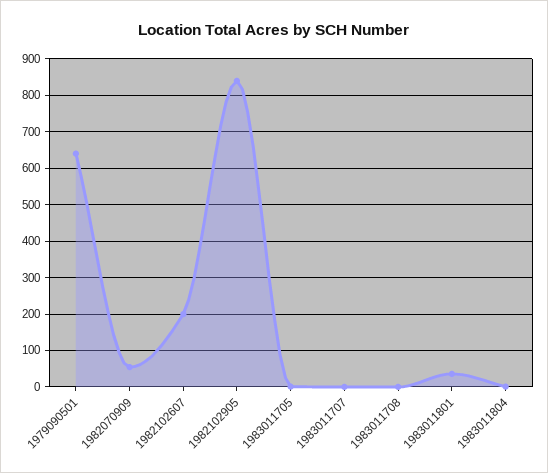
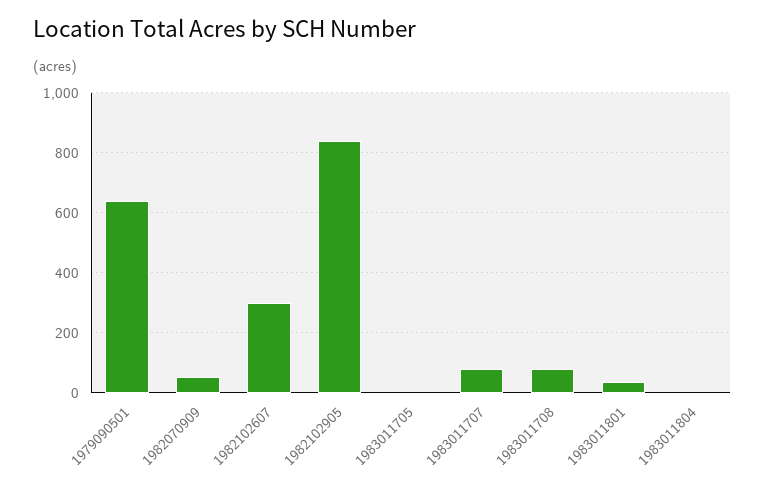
  {
    "1979090501": 640,
    "1982070909": 60,
-   "1982102607": 200,
+   "1982102607": 300,
    "1982102905": 840,
    "1983011705": 0,
-   "1983011707": 0,
+   "1983011707": 75,
-   "1983011708": 0,
+   "1983011708": 75,
    "1983011801": 40,
    "1983011804": 0
  }

